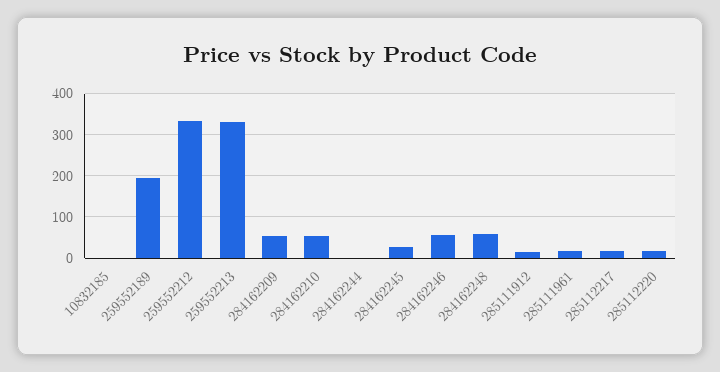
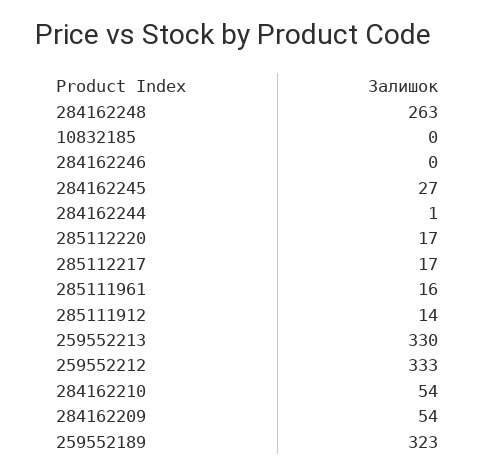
  {
    "10832185": 0,
-   "259552189": 200,
+   "259552189": 323,
    "259552212": 333,
    "259552213": 330,
    "284162209": 54,
    "284162210": 54,
    "284162244": 1,
    "284162245": 27,
-   "284162246": 60,
+   "284162246": 0,
-   "284162248": 60,
+   "284162248": 263,
    "285111912": 14,
    "285111961": 16,
    "285112217": 17,
    "285112220": 17
  }

